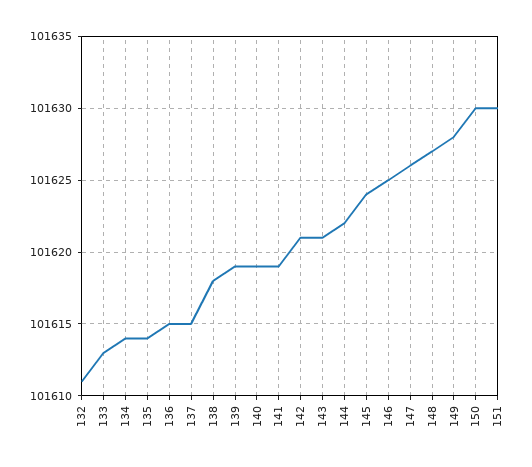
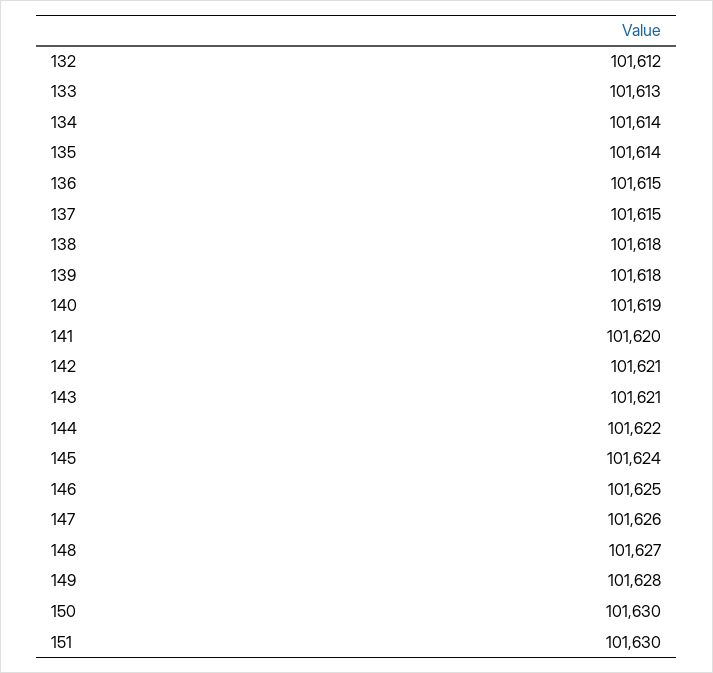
  {
-   "132": 101611,
+   "132": 101612,
    "133": 101613,
    "134": 101614,
    "135": 101614,
    "136": 101615,
    "137": 101615,
    "138": 101618,
-   "139": 101619,
+   "139": 101618,
    "140": 101619,
-   "141": 101619,
+   "141": 101620,
    "142": 101621,
    "143": 101621,
    "144": 101622,
    "145": 101624,
    "146": 101625,
    "147": 101626,
    "148": 101627,
    "149": 101628,
    "150": 101630,
    "151": 101630
  }

